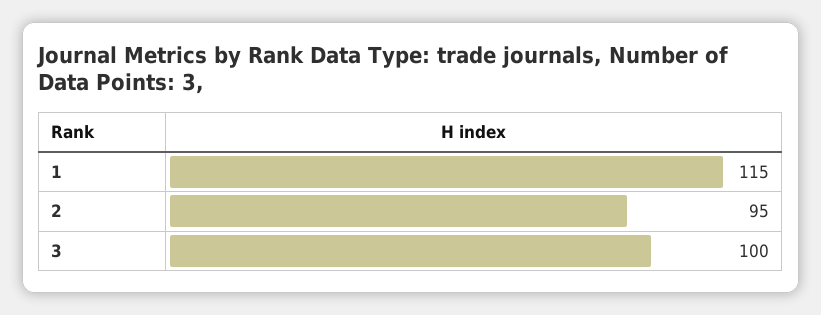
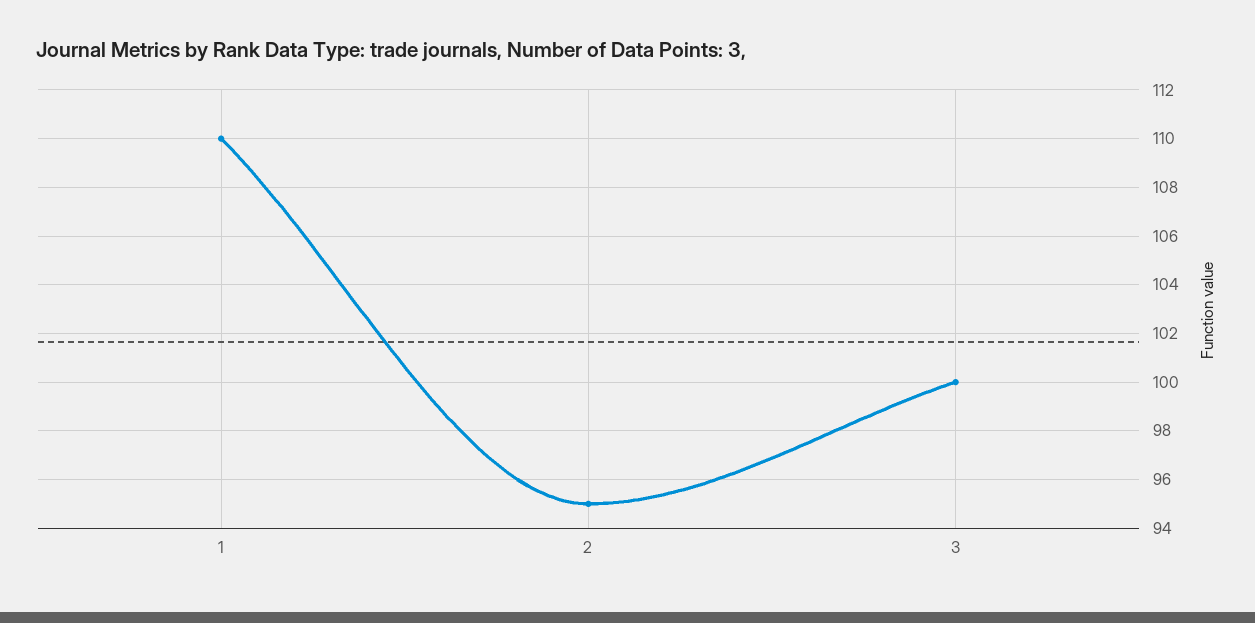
  {
-   "1": 115,
+   "1": 110,
    "2": 95,
    "3": 100
  }

